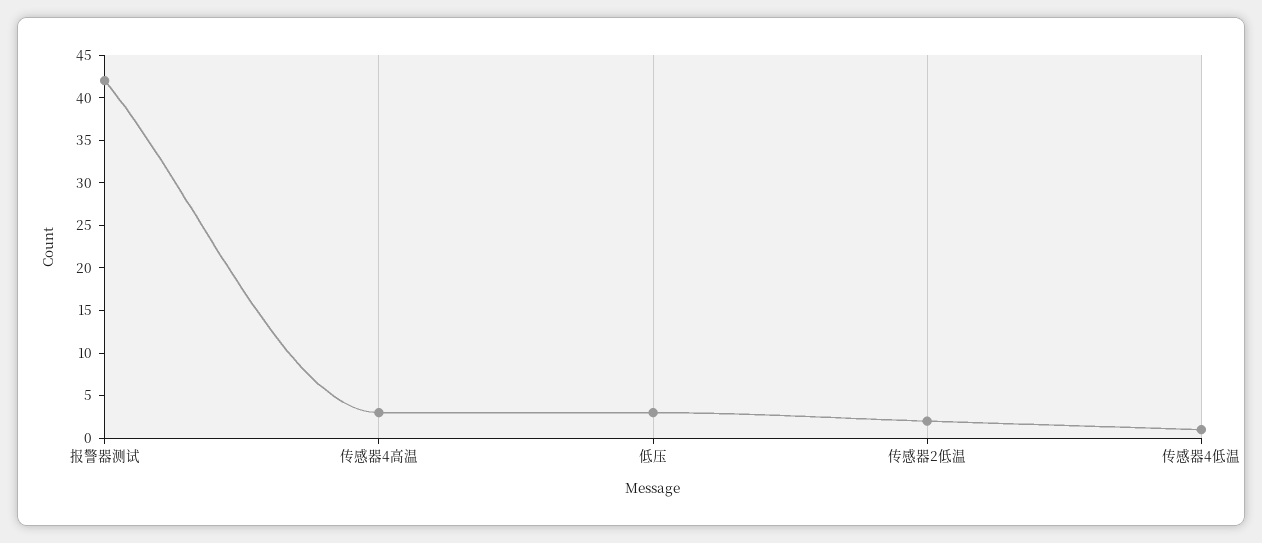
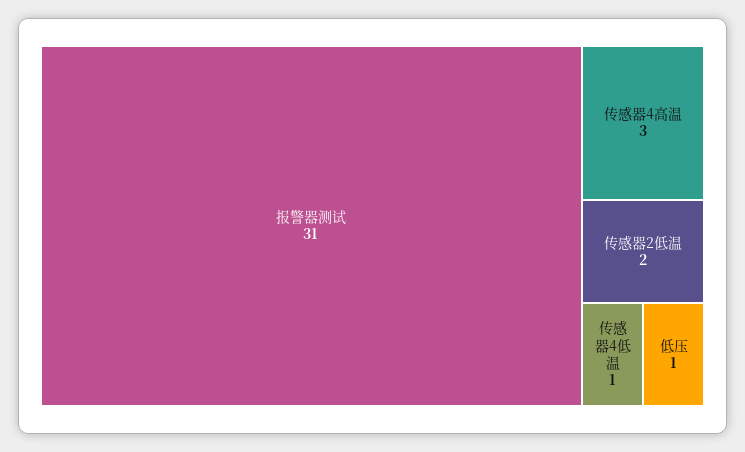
  {
-   "报警器测试": 42,
+   "报警器测试": 31,
    "传感器4高温": 3,
-   "低压": 3,
+   "低压": 1,
    "传感器2低温": 2,
    "传感器4低温": 1
  }

